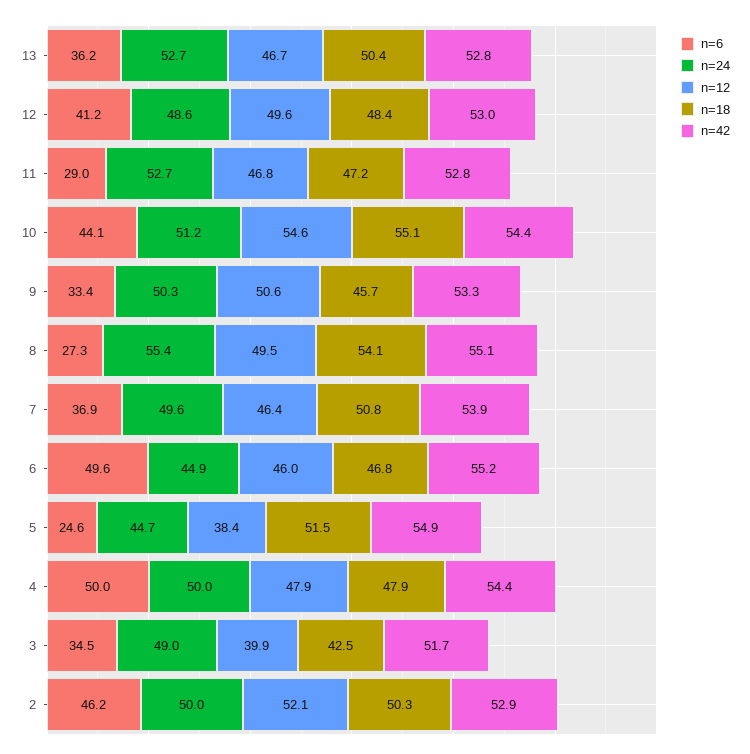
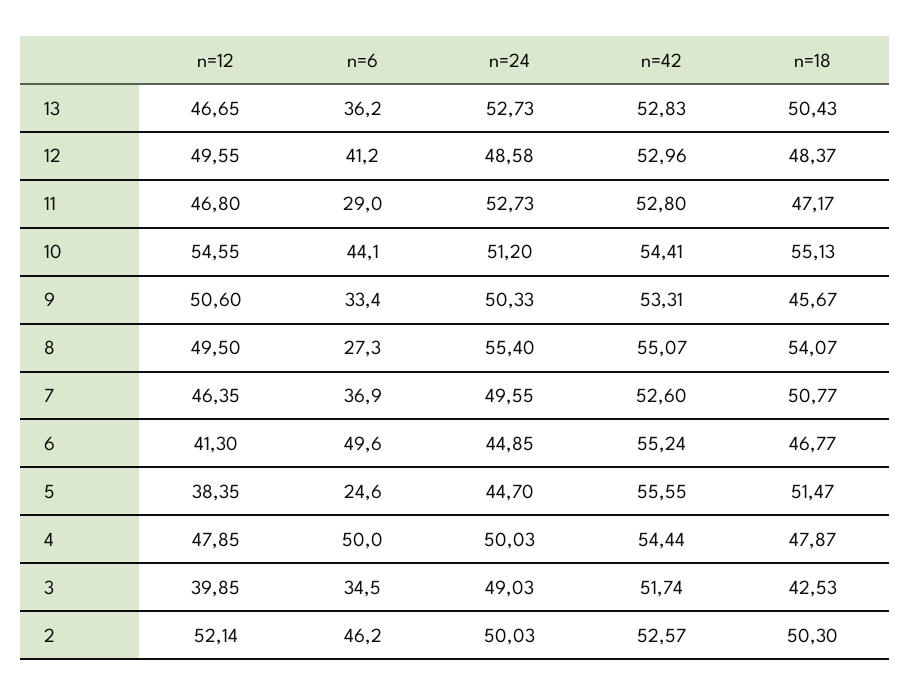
  {
    "n=6": {
      "13": 36.2,
      "12": 41.2,
      "11": 29,
      "10": 44.1,
      "9": 33.4,
      "8": 27.3,
      "7": 36.9,
      "6": 49.6,
      "5": 24.6,
      "4": 50,
      "3": 34.5,
      "2": 46.2
    },
    "n=24": {
      "13": 52.73,
      "12": 48.58,
      "11": 52.73,
      "10": 51.2,
      "9": 50.33,
      "8": 55.4,
      "7": 49.55,
      "6": 44.85,
      "5": 44.7,
      "4": 50.03,
      "3": 49.03,
      "2": 50.03
    },
    "n=12": {
      "13": 46.65,
      "12": 49.55,
      "11": 46.8,
      "10": 54.55,
      "9": 50.6,
      "8": 49.5,
      "7": 46.35,
-     "6": 46,
+     "6": 41.3,
      "5": 38.35,
      "4": 47.85,
      "3": 39.85,
      "2": 52.14
    },
    "n=18": {
      "13": 50.43,
      "12": 48.37,
      "11": 47.17,
      "10": 55.13,
      "9": 45.67,
      "8": 54.07,
      "7": 50.77,
      "6": 46.77,
      "5": 51.47,
      "4": 47.87,
      "3": 42.53,
      "2": 50.3
    },
    "n=42": {
      "13": 52.83,
      "12": 52.96,
      "11": 52.8,
      "10": 54.41,
      "9": 53.31,
      "8": 55.07,
-     "7": 53.9,
+     "7": 52.6,
      "6": 55.24,
-     "5": 54.9,
+     "5": 55.55,
      "4": 54.44,
      "3": 51.74,
-     "2": 52.9
+     "2": 52.57
    }
  }

